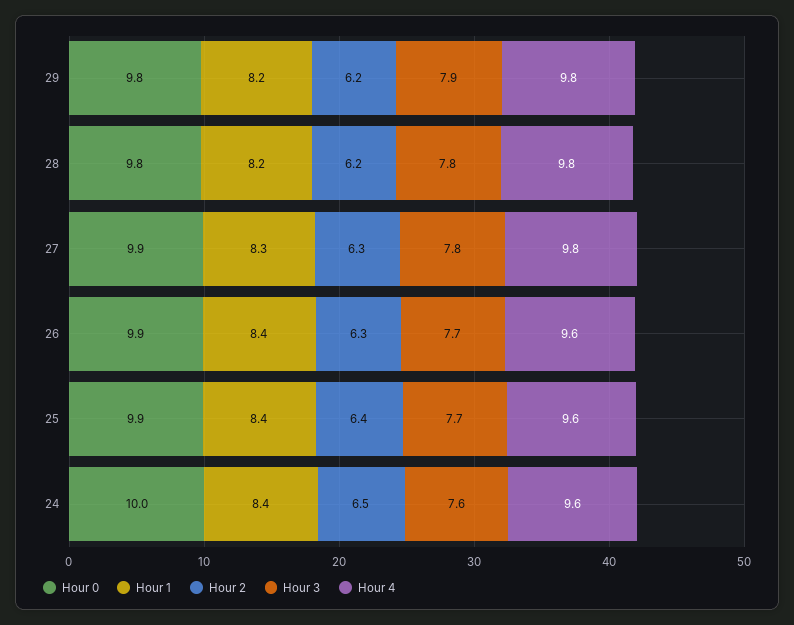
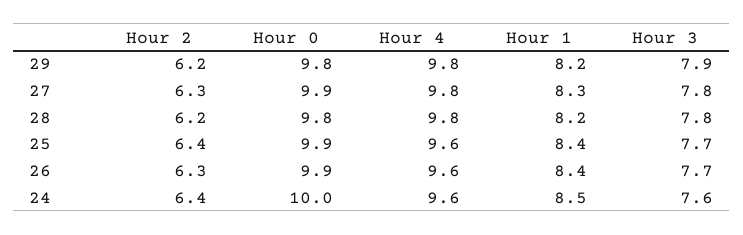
  {
    "Hour 0": {
      "29": 9.8,
      "28": 9.8,
      "27": 9.9,
      "26": 9.9,
      "25": 9.9,
      "24": 10
    },
    "Hour 1": {
      "29": 8.2,
      "28": 8.2,
      "27": 8.3,
      "26": 8.4,
      "25": 8.4,
-     "24": 8.4
+     "24": 8.5
    },
    "Hour 2": {
      "29": 6.2,
      "28": 6.2,
      "27": 6.3,
      "26": 6.3,
      "25": 6.4,
-     "24": 6.5
+     "24": 6.4
    },
    "Hour 3": {
      "29": 7.9,
      "28": 7.8,
      "27": 7.8,
      "26": 7.7,
      "25": 7.7,
      "24": 7.6
    },
    "Hour 4": {
      "29": 9.8,
      "28": 9.8,
      "27": 9.8,
      "26": 9.6,
      "25": 9.6,
      "24": 9.6
    }
  }

